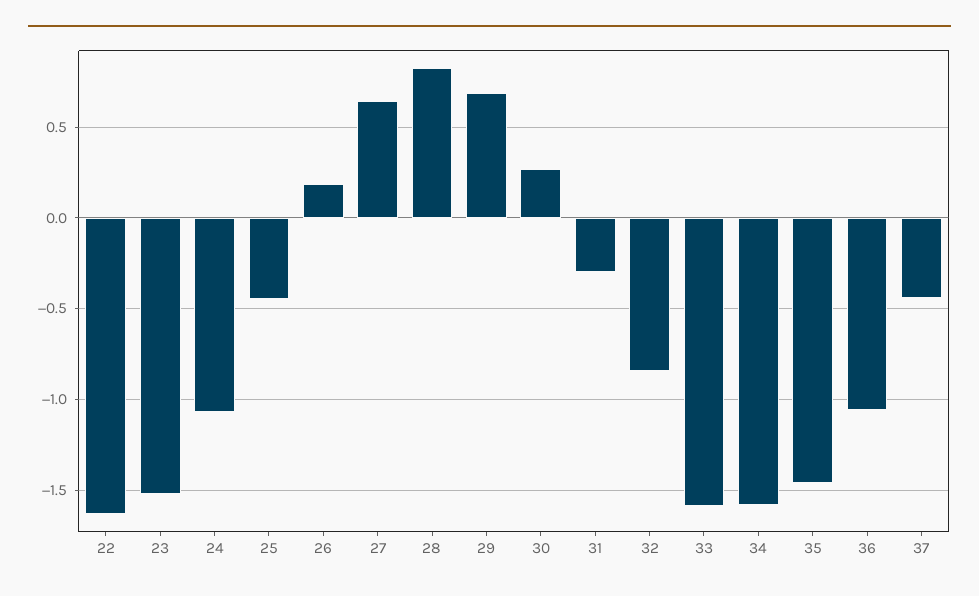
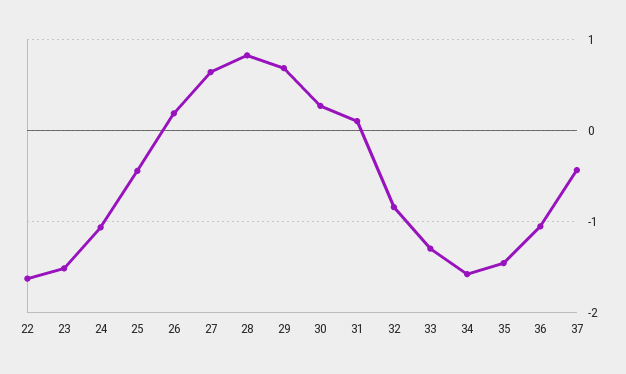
  {
    "22": -1.65,
    "23": -1.5,
    "24": -1.05,
    "25": -0.45,
    "26": 0.2,
    "27": 0.65,
    "28": 0.8,
    "29": 0.7,
    "30": 0.25,
-   "31": -0.3,
+   "31": 0.1,
    "32": -0.85,
-   "33": -1.6,
+   "33": -1.3,
    "34": -1.6,
    "35": -1.45,
    "36": -1.05,
    "37": -0.45
  }

